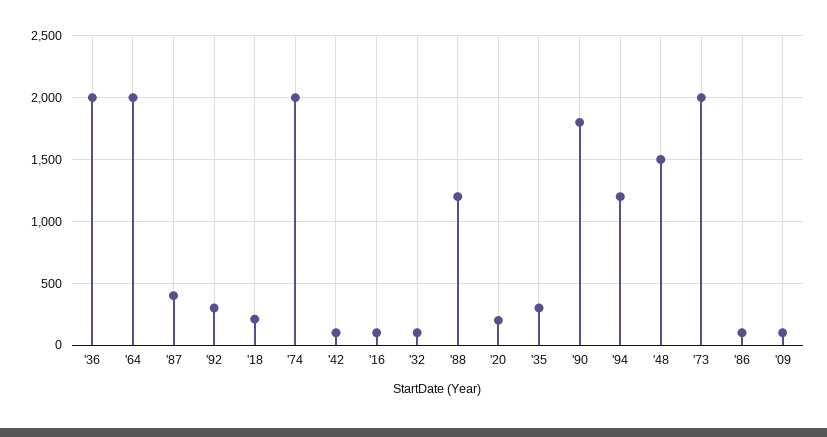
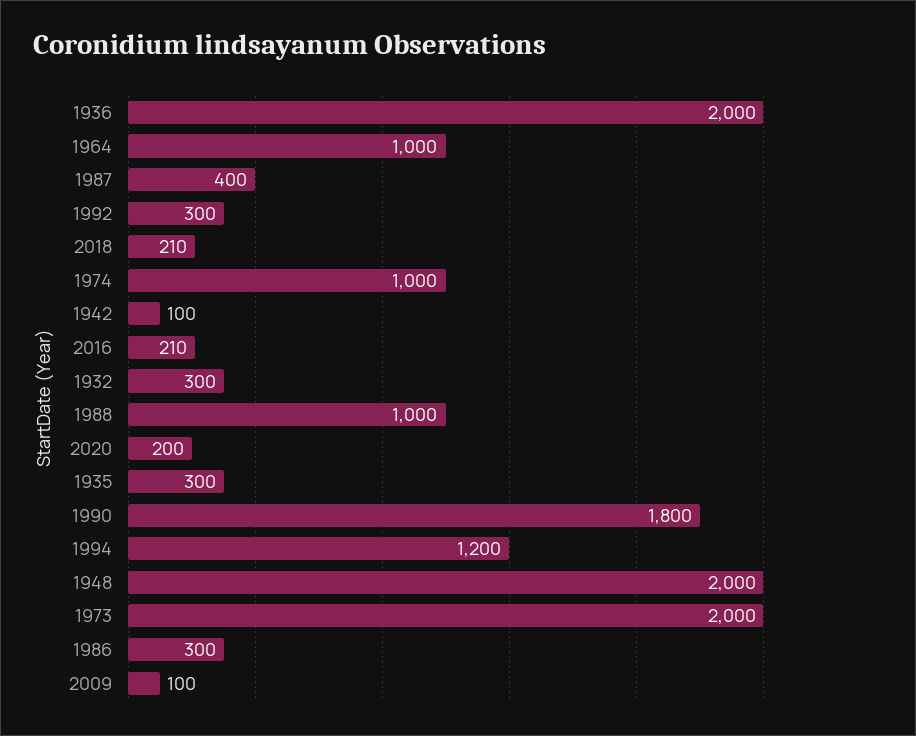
  {
    "'36": 2000,
-   "'64": 2000,
+   "'64": 1000,
    "'87": 400,
    "'92": 300,
    "'18": 210,
-   "'74": 2000,
+   "'74": 1000,
    "'42": 100,
-   "'16": 100,
+   "'16": 210,
-   "'32": 100,
+   "'32": 300,
-   "'88": 1200,
+   "'88": 1000,
    "'20": 200,
    "'35": 300,
    "'90": 1800,
    "'94": 1200,
-   "'48": 1500,
+   "'48": 2000,
    "'73": 2000,
-   "'86": 100,
+   "'86": 300,
    "'09": 100
  }

